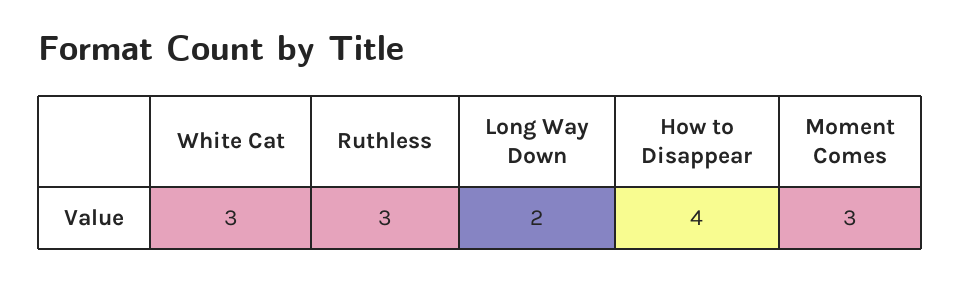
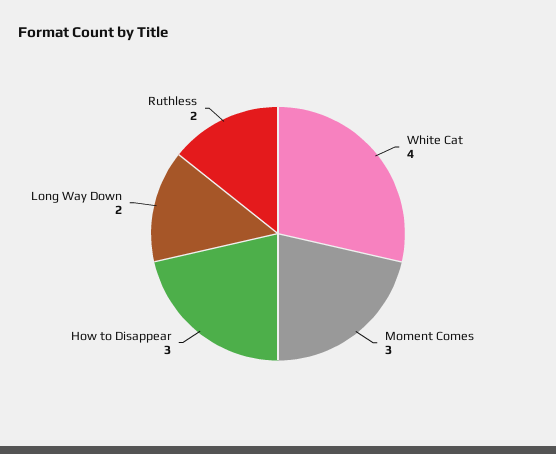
  {
-   "White Cat": 3,
+   "White Cat": 4,
-   "Ruthless": 3,
+   "Ruthless": 2,
    "Long Way Down": 2,
-   "How to Disappear": 4,
+   "How to Disappear": 3,
    "Moment Comes": 3
  }

